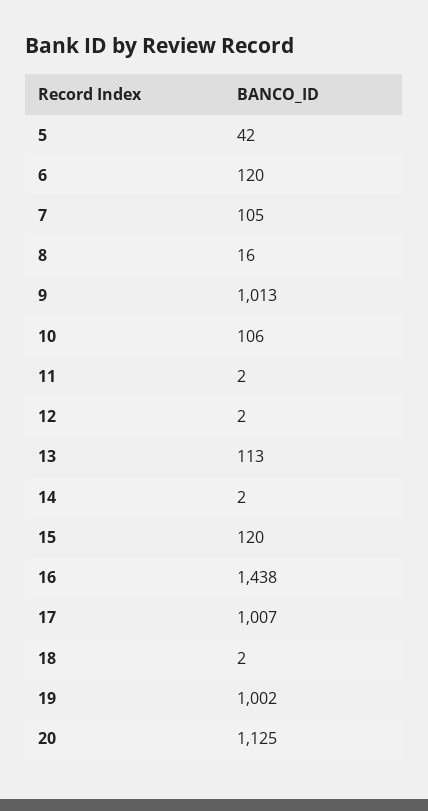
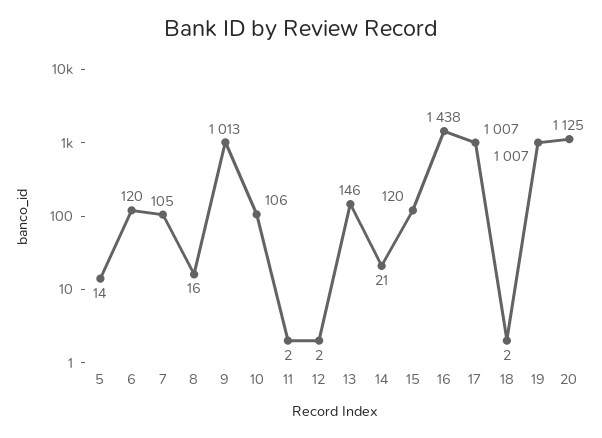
  {
-   "5": 42,
+   "5": 14,
    "6": 120,
    "7": 105,
    "8": 16,
    "9": 1013,
    "10": 106,
    "11": 2,
    "12": 2,
-   "13": 113,
+   "13": 146,
-   "14": 2,
+   "14": 21,
    "15": 120,
    "16": 1438,
    "17": 1007,
    "18": 2,
-   "19": 1002,
+   "19": 1007,
    "20": 1125
  }

